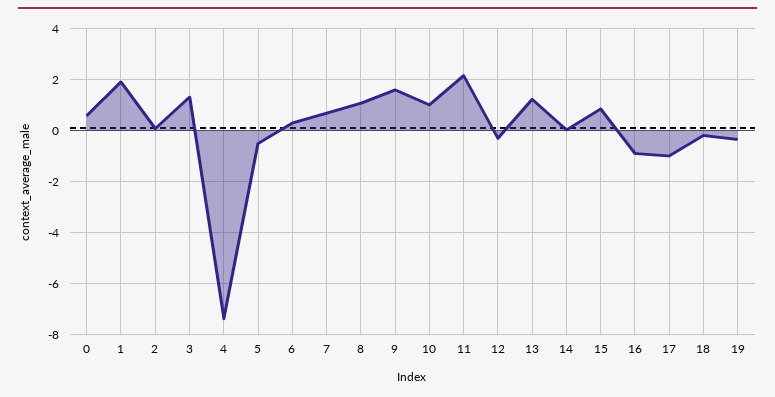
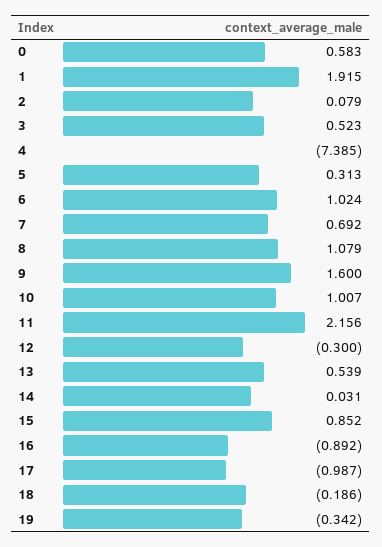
  {
    "0": 0.583,
    "1": 1.915,
    "2": 0.079,
-   "3": 1.25,
+   "3": 0.523,
    "4": -7.385,
-   "5": -0.5,
+   "5": 0.313,
-   "6": 0.25,
+   "6": 1.024,
    "7": 0.692,
    "8": 1.079,
    "9": 1.6,
    "10": 1.007,
    "11": 2.156,
    "12": -0.3,
-   "13": 1.25,
+   "13": 0.539,
    "14": 0.031,
    "15": 0.852,
    "16": -0.892,
    "17": -0.987,
    "18": -0.186,
    "19": -0.342
  }

